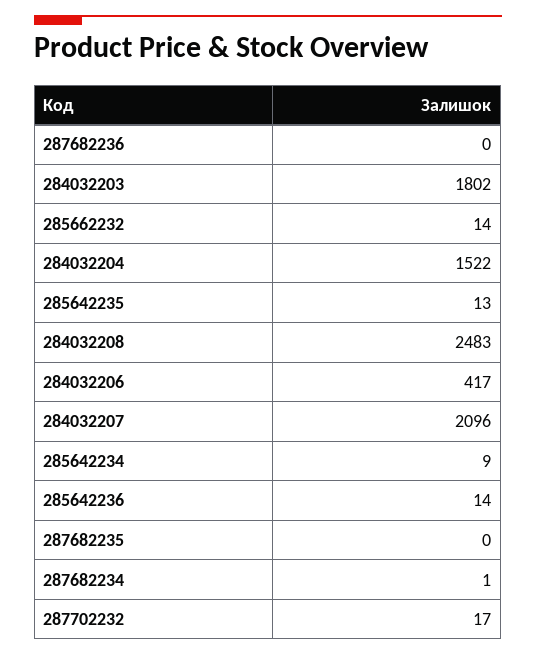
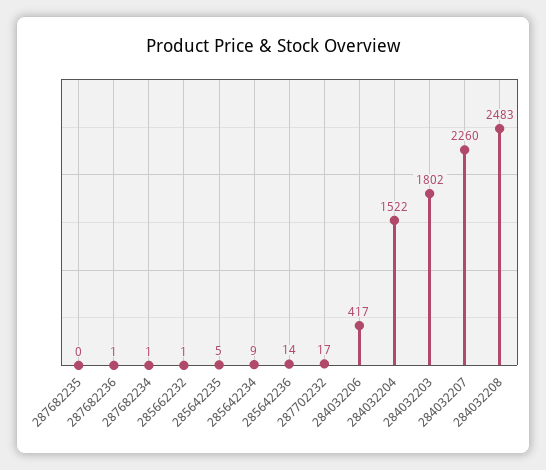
  {
-   "287682236": 0,
+   "287682236": 1,
    "284032203": 1802,
-   "285662232": 14,
+   "285662232": 1,
    "284032204": 1522,
-   "285642235": 13,
+   "285642235": 5,
    "284032208": 2483,
    "284032206": 417,
-   "284032207": 2096,
+   "284032207": 2260,
    "285642234": 9,
    "285642236": 14,
    "287682235": 0,
    "287682234": 1,
    "287702232": 17
  }

